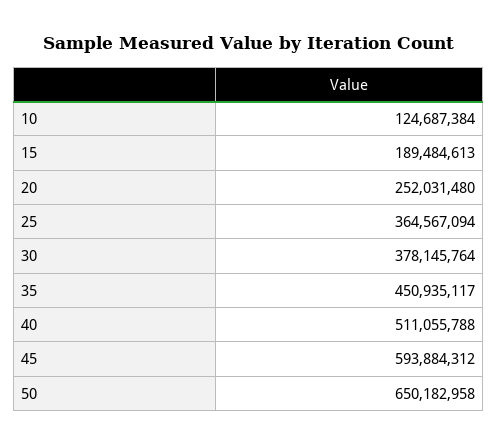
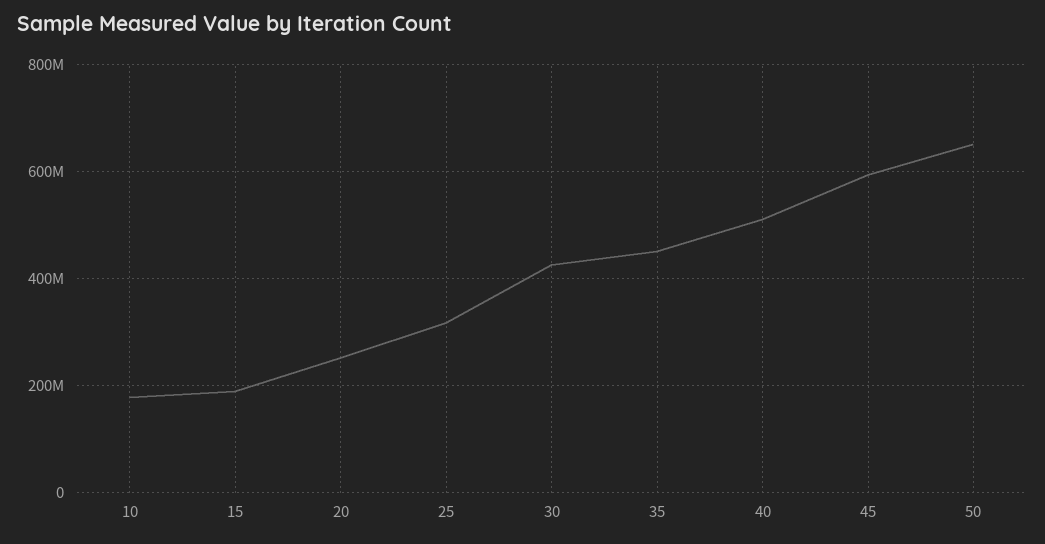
  {
-   "10": 124687384,
+   "10": 180000000,
    "15": 189484613,
    "20": 252031480,
-   "25": 364567094,
+   "25": 320000000,
-   "30": 378145764,
+   "30": 420000000,
    "35": 450935117,
    "40": 511055788,
    "45": 593884312,
    "50": 650182958
  }

